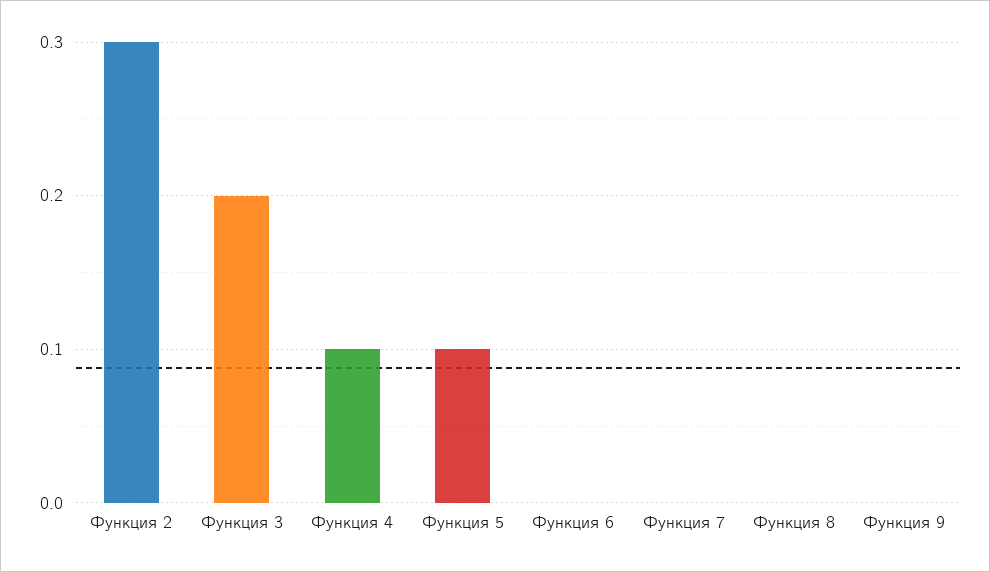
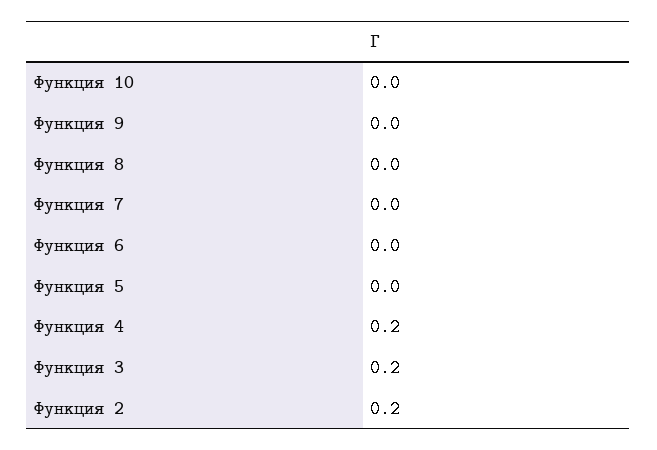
  {
-   "Функция 2": 0.3,
+   "Функция 2": 0.2,
    "Функция 3": 0.2,
-   "Функция 4": 0.1,
+   "Функция 4": 0.2,
-   "Функция 5": 0.1,
+   "Функция 5": 0,
    "Функция 6": 0,
    "Функция 7": 0,
    "Функция 8": 0,
-   "Функция 9": 0
+   "Функция 9": 0,
+   "Функция 10": 0
  }

